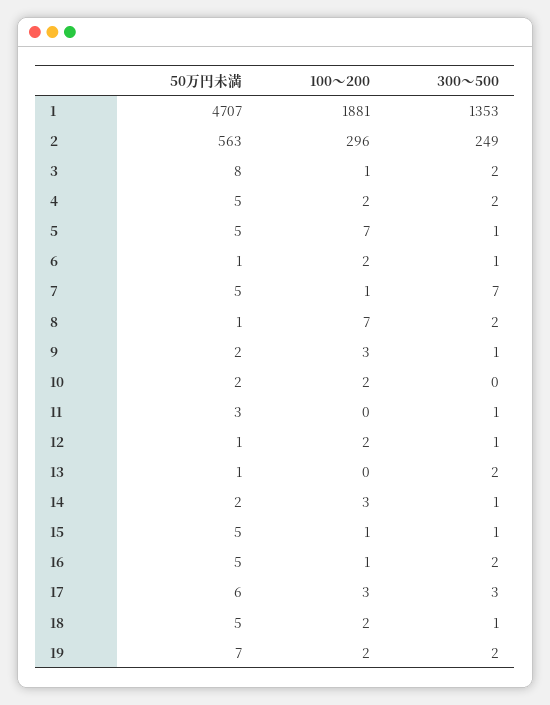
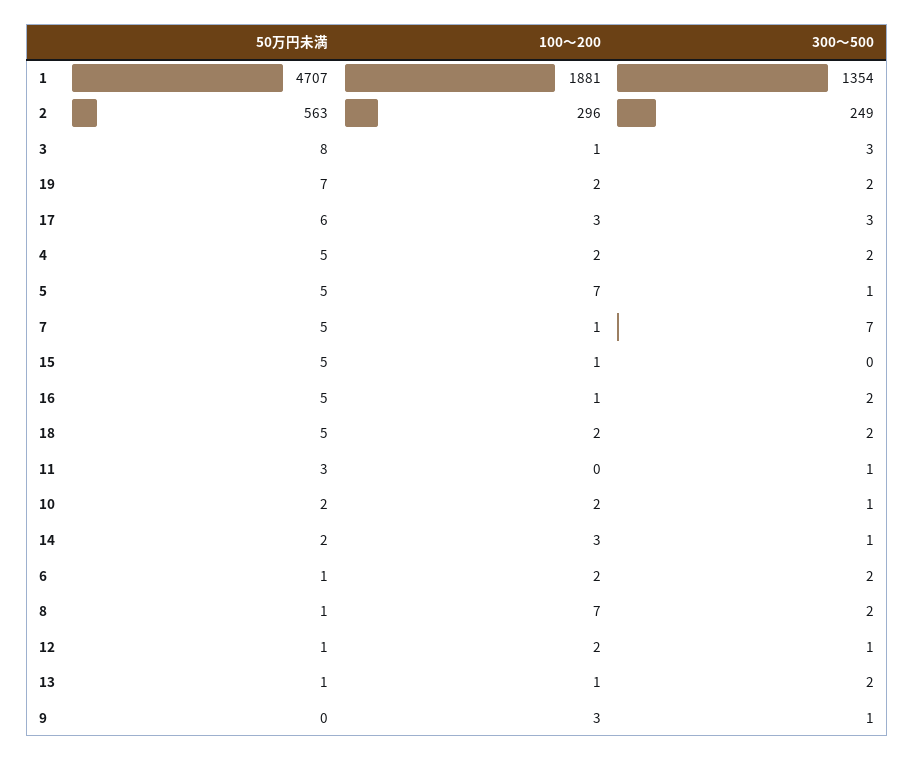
  {
    "50万円未満": {
      "1": 4707,
      "2": 563,
      "3": 8,
      "4": 5,
      "5": 5,
      "6": 1,
      "7": 5,
      "8": 1,
-     "9": 2,
+     "9": 0,
      "10": 2,
      "11": 3,
      "12": 1,
      "13": 1,
      "14": 2,
      "15": 5,
      "16": 5,
      "17": 6,
      "18": 5,
      "19": 7
    },
    "100～200": {
      "1": 1881,
      "2": 296,
      "3": 1,
      "4": 2,
      "5": 7,
      "6": 2,
      "7": 1,
      "8": 7,
      "9": 3,
      "10": 2,
      "11": 0,
      "12": 2,
-     "13": 0,
+     "13": 1,
      "14": 3,
      "15": 1,
      "16": 1,
      "17": 3,
      "18": 2,
      "19": 2
    },
    "300～500": {
-     "1": 1353,
+     "1": 1354,
      "2": 249,
-     "3": 2,
+     "3": 3,
      "4": 2,
      "5": 1,
-     "6": 1,
+     "6": 2,
      "7": 7,
      "8": 2,
      "9": 1,
-     "10": 0,
+     "10": 1,
      "11": 1,
      "12": 1,
      "13": 2,
      "14": 1,
-     "15": 1,
+     "15": 0,
      "16": 2,
      "17": 3,
-     "18": 1,
+     "18": 2,
      "19": 2
    }
  }

